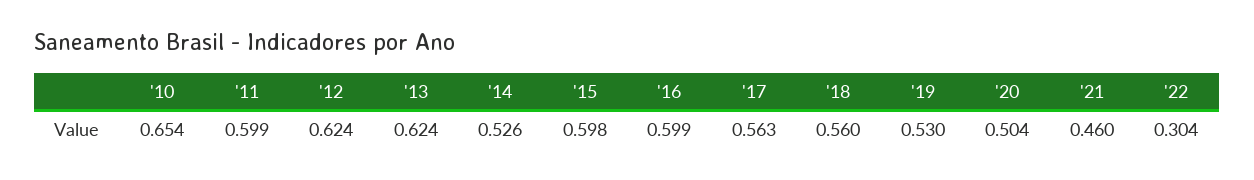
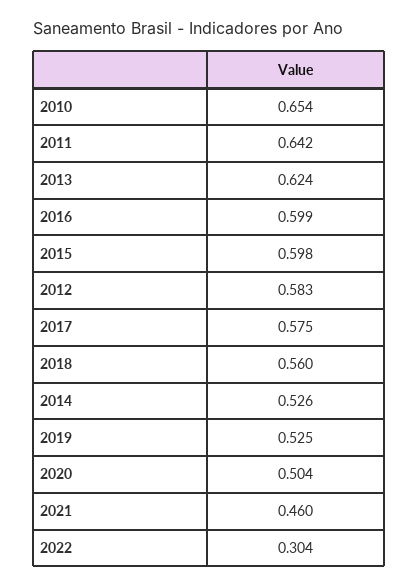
  {
    "'10": 0.654,
-   "'11": 0.599,
+   "'11": 0.642,
-   "'12": 0.624,
+   "'12": 0.583,
    "'13": 0.624,
    "'14": 0.526,
    "'15": 0.598,
    "'16": 0.599,
-   "'17": 0.563,
+   "'17": 0.575,
    "'18": 0.56,
-   "'19": 0.53,
+   "'19": 0.525,
    "'20": 0.504,
    "'21": 0.46,
    "'22": 0.304
  }

